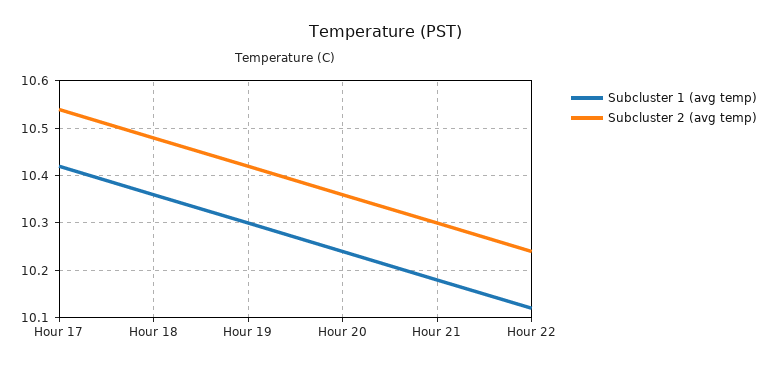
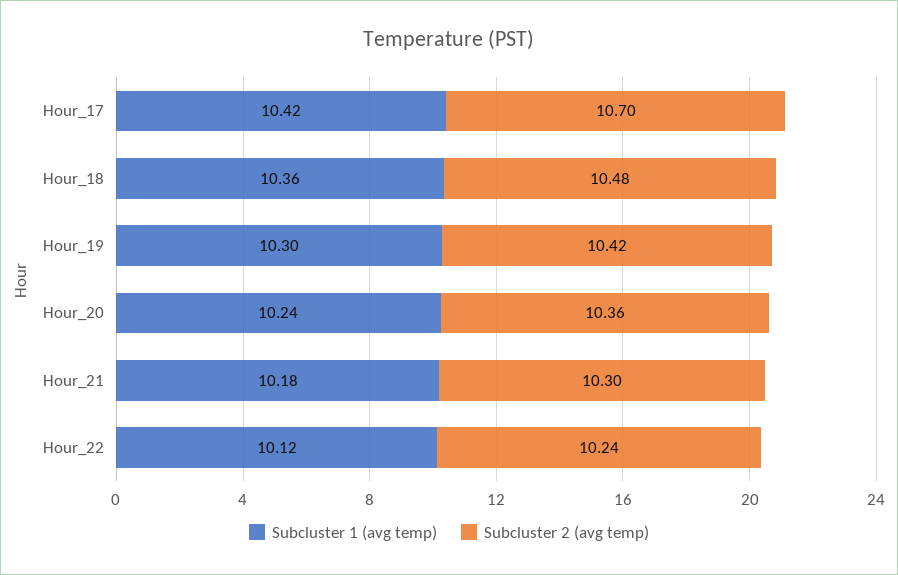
  {
    "Subcluster 1 (avg temp)": {
      "Hour 17": 10.42,
      "Hour 18": 10.36,
      "Hour 19": 10.3,
      "Hour 20": 10.24,
      "Hour 21": 10.18,
      "Hour 22": 10.12
    },
    "Subcluster 2 (avg temp)": {
-     "Hour 17": 10.55,
+     "Hour 17": 10.7,
      "Hour 18": 10.48,
      "Hour 19": 10.42,
      "Hour 20": 10.36,
      "Hour 21": 10.3,
      "Hour 22": 10.24
    }
  }

